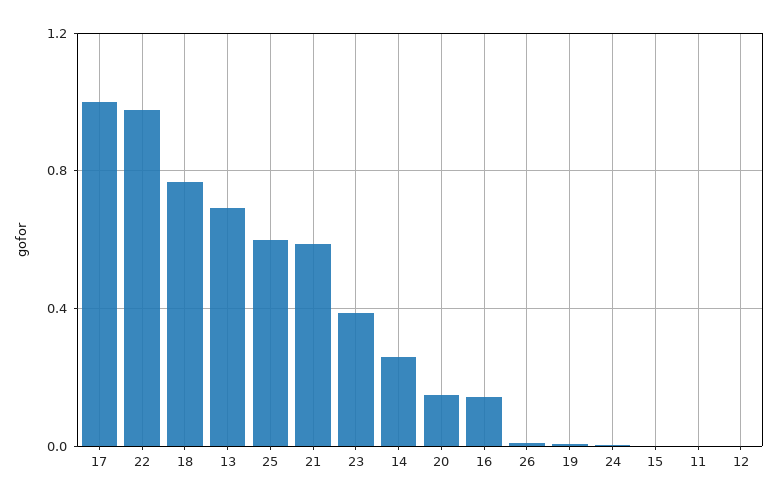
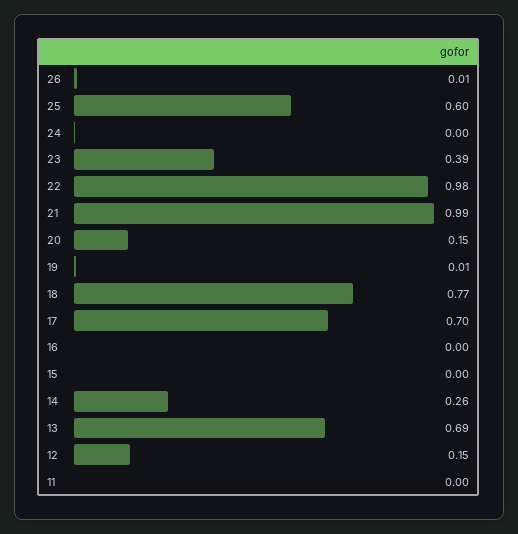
  {
-   "17": 1,
+   "17": 0.7,
    "22": 0.98,
    "18": 0.77,
    "13": 0.69,
    "25": 0.6,
-   "21": 0.6,
+   "21": 0.99,
    "23": 0.39,
    "14": 0.26,
    "20": 0.15,
-   "16": 0.15,
+   "16": 0,
    "26": 0.01,
    "19": 0.01,
    "24": 0,
    "15": 0,
    "11": 0,
-   "12": 0
+   "12": 0.15
  }

